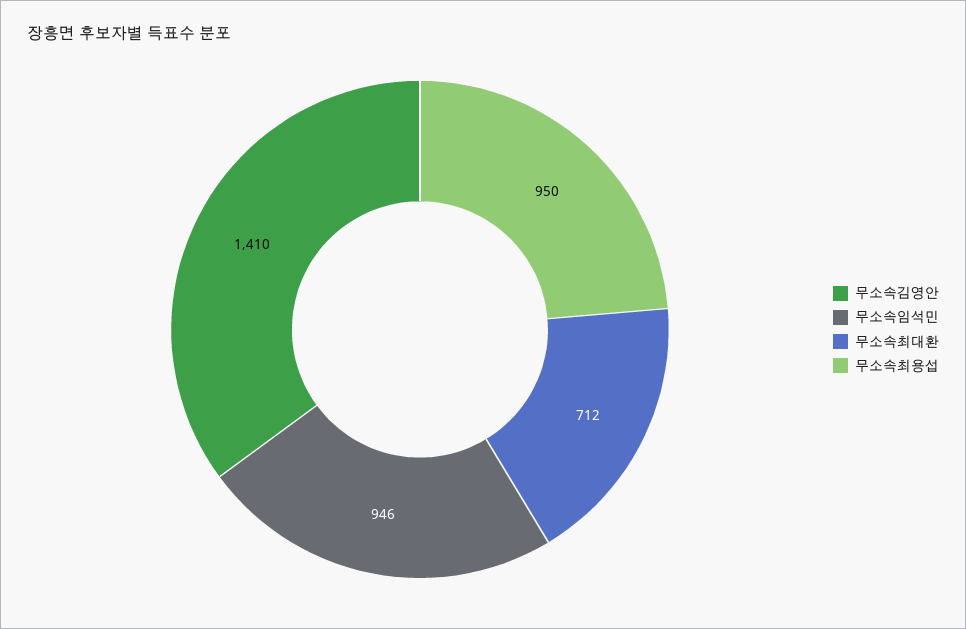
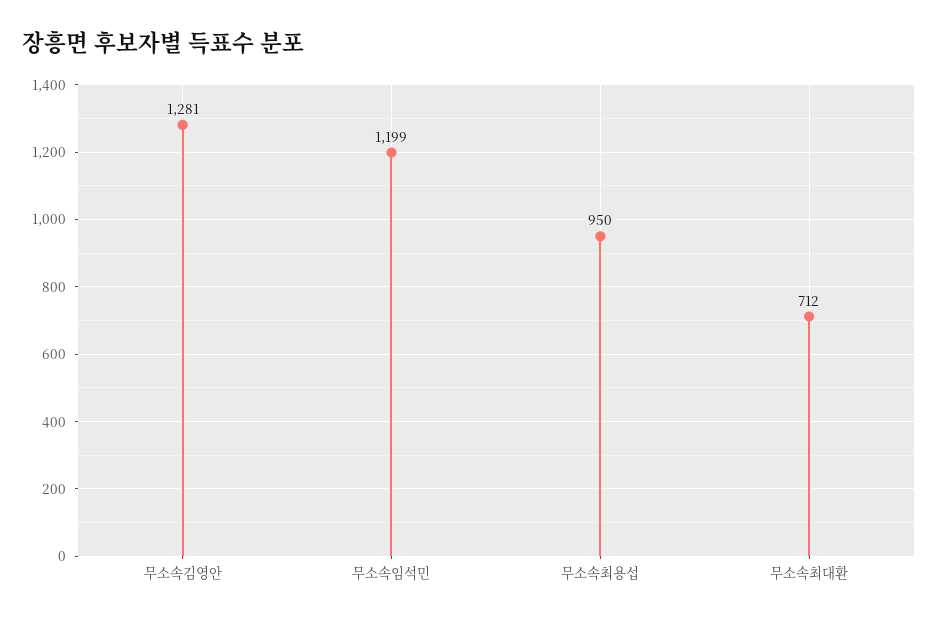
  {
-   "무소속김영안": 1410,
+   "무소속김영안": 1281,
-   "무소속임석민": 946,
+   "무소속임석민": 1199,
    "무소속최대환": 712,
    "무소속최용섭": 950
  }

